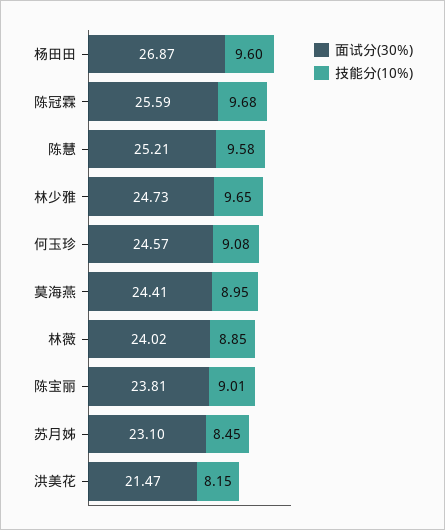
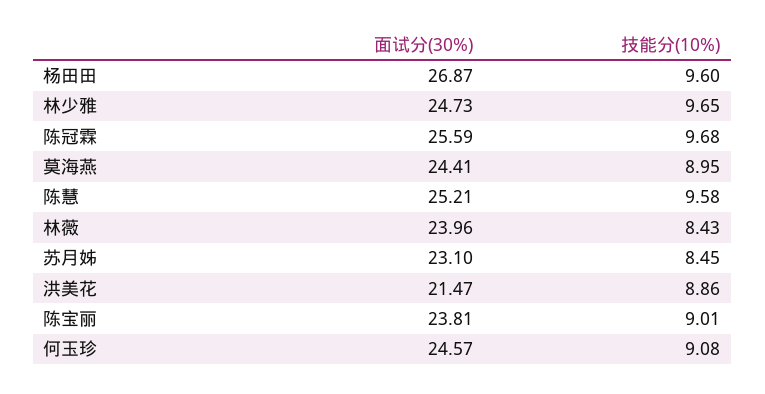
  {
    "面试分(30%)": {
      "杨田田": 26.87,
      "陈冠霖": 25.59,
      "陈慧": 25.21,
      "林少雅": 24.73,
      "何玉珍": 24.57,
      "莫海燕": 24.41,
-     "林薇": 24.02,
+     "林薇": 23.96,
      "陈宝丽": 23.81,
      "苏月姊": 23.1,
      "洪美花": 21.47
    },
    "技能分(10%)": {
      "杨田田": 9.6,
      "陈冠霖": 9.68,
      "陈慧": 9.58,
      "林少雅": 9.65,
      "何玉珍": 9.08,
      "莫海燕": 8.95,
-     "林薇": 8.85,
+     "林薇": 8.43,
      "陈宝丽": 9.01,
      "苏月姊": 8.45,
-     "洪美花": 8.15
+     "洪美花": 8.86
    }
  }

